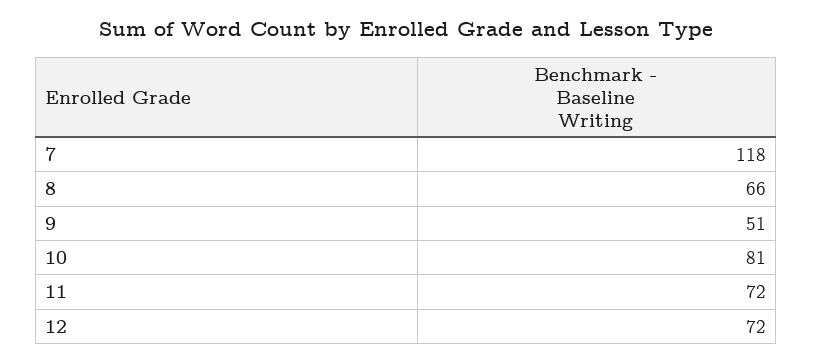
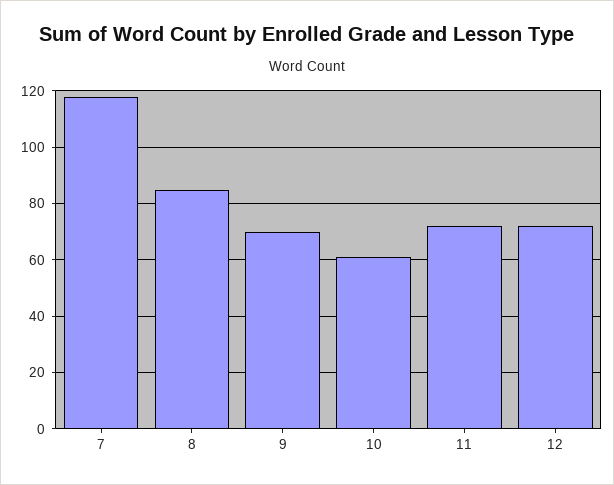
  {
    "7": 118,
-   "8": 66,
+   "8": 85,
-   "9": 51,
+   "9": 70,
-   "10": 81,
+   "10": 60,
    "11": 72,
    "12": 72
  }

